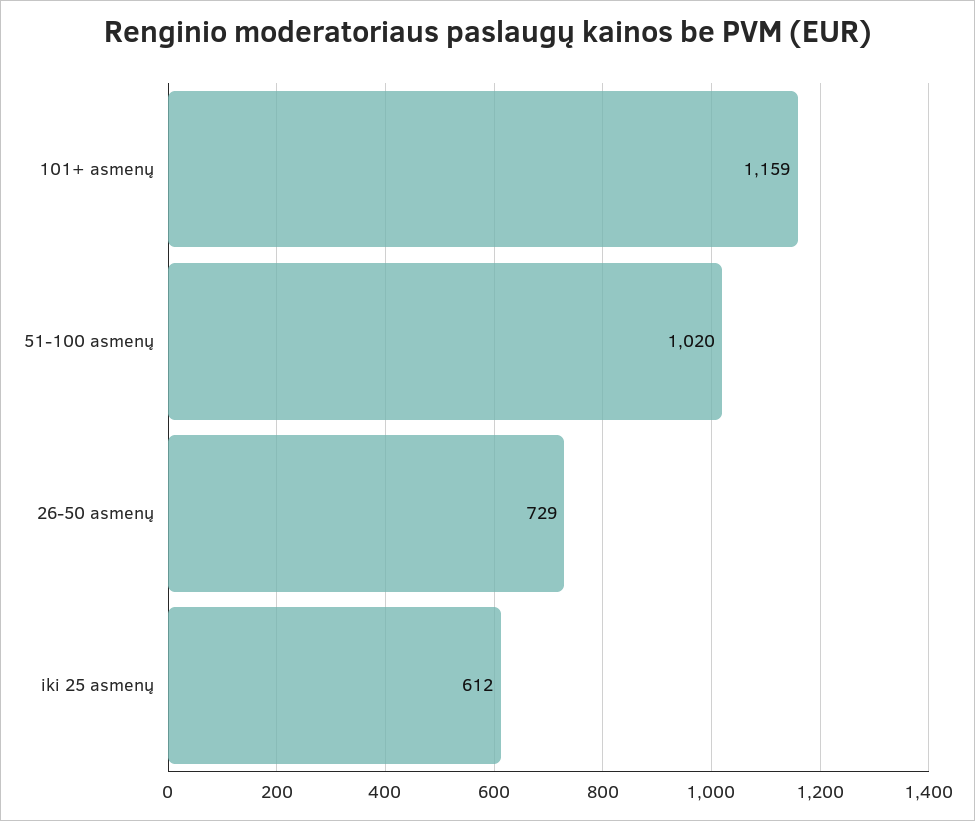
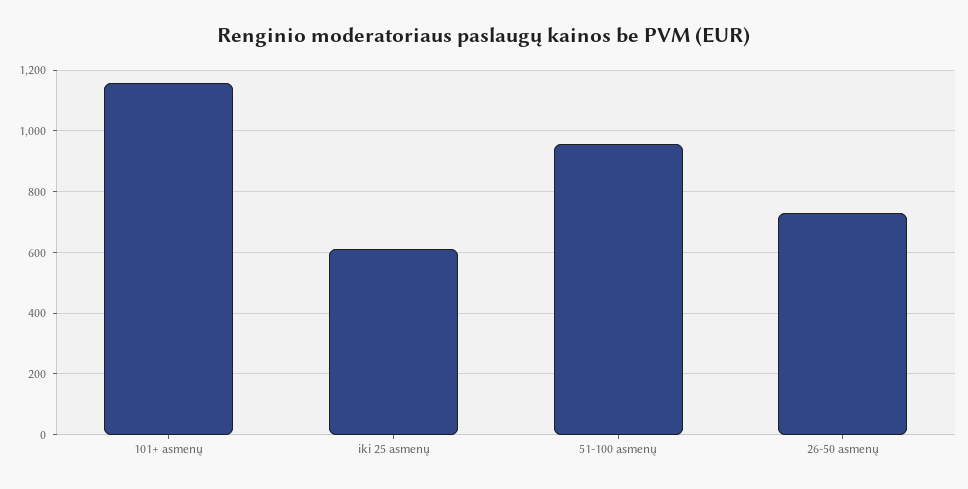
  {
    "101+ asmenų": 1159,
-   "51-100 asmenų": 1020,
+   "51-100 asmenų": 960,
    "26-50 asmenų": 729,
    "iki 25 asmenų": 612
  }

